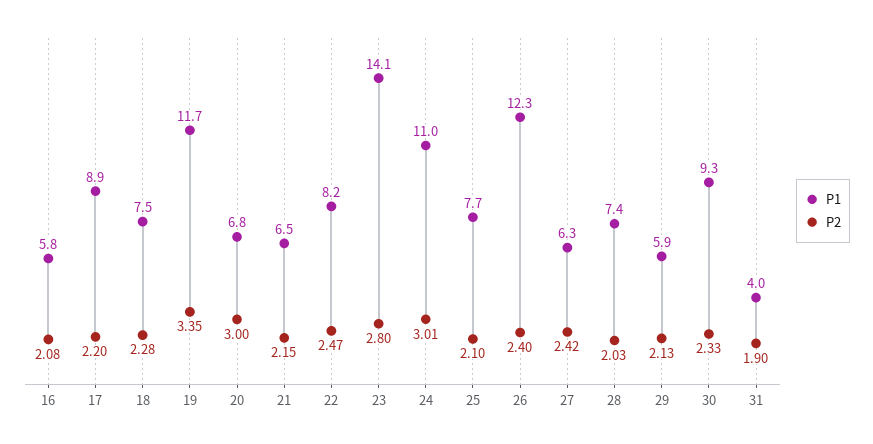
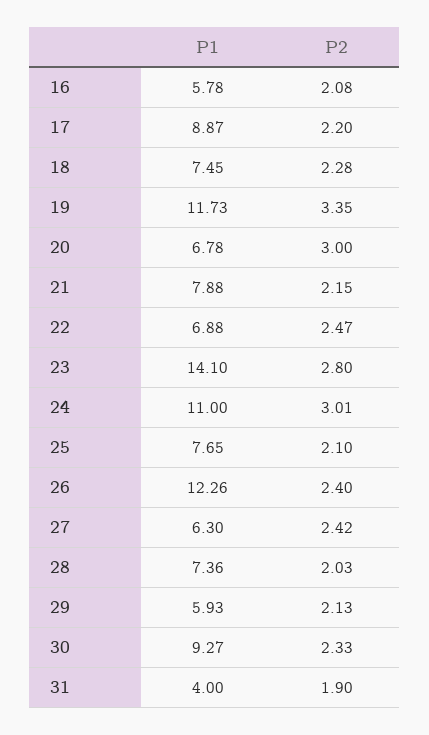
  {
    "P1": {
      "16": 5.78,
      "17": 8.87,
      "18": 7.45,
      "19": 11.73,
      "20": 6.78,
-     "21": 6.5,
+     "21": 7.88,
-     "22": 8.2,
+     "22": 6.88,
      "23": 14.1,
      "24": 11,
      "25": 7.65,
      "26": 12.26,
      "27": 6.3,
      "28": 7.36,
      "29": 5.93,
      "30": 9.27,
      "31": 4
    },
    "P2": {
      "16": 2.08,
      "17": 2.2,
      "18": 2.28,
      "19": 3.35,
      "20": 3,
      "21": 2.15,
      "22": 2.47,
      "23": 2.8,
      "24": 3.01,
      "25": 2.1,
      "26": 2.4,
      "27": 2.42,
      "28": 2.03,
      "29": 2.13,
      "30": 2.33,
      "31": 1.9
    }
  }

